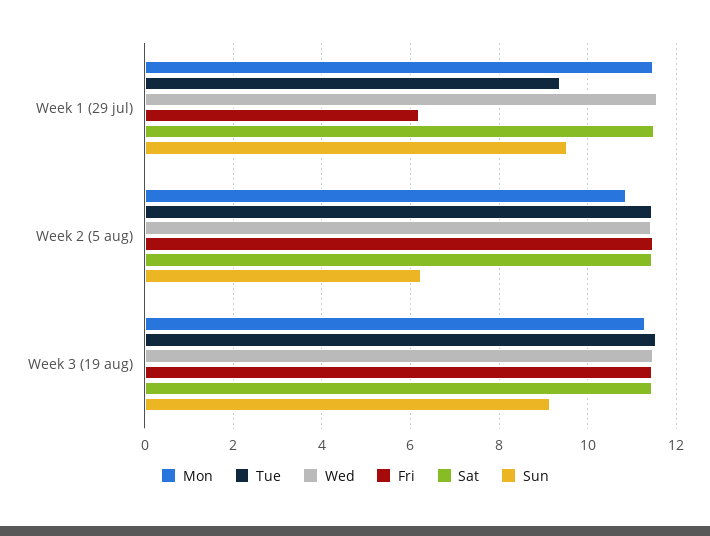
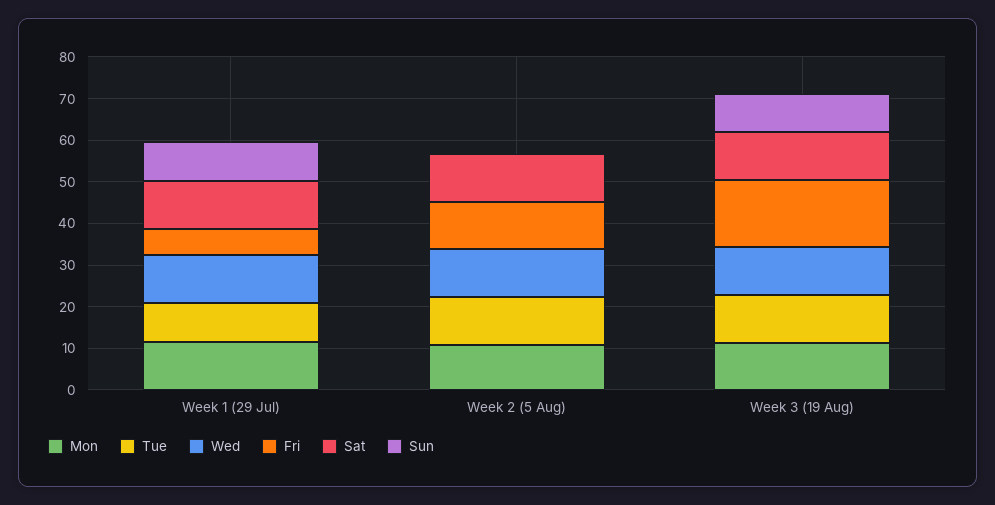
  {
    "Mon": {
      "Week 1 (29 jul)": 11.4,
      "Week 2 (5 aug)": 10.8,
      "Week 3 (19 aug)": 11.4
    },
    "Tue": {
      "Week 1 (29 jul)": 9.4,
      "Week 2 (5 aug)": 11.4,
      "Week 3 (19 aug)": 11.6
    },
    "Wed": {
      "Week 1 (29 jul)": 11.6,
      "Week 2 (5 aug)": 11.4,
      "Week 3 (19 aug)": 11.4
    },
    "Fri": {
      "Week 1 (29 jul)": 6.2,
      "Week 2 (5 aug)": 11.4,
-     "Week 3 (19 aug)": 11.4
+     "Week 3 (19 aug)": 16
    },
    "Sat": {
      "Week 1 (29 jul)": 11.6,
      "Week 2 (5 aug)": 11.4,
      "Week 3 (19 aug)": 11.4
    },
    "Sun": {
      "Week 1 (29 jul)": 9.6,
-     "Week 2 (5 aug)": 6.2,
+     "Week 2 (5 aug)": 0,
      "Week 3 (19 aug)": 9.2
    }
  }

